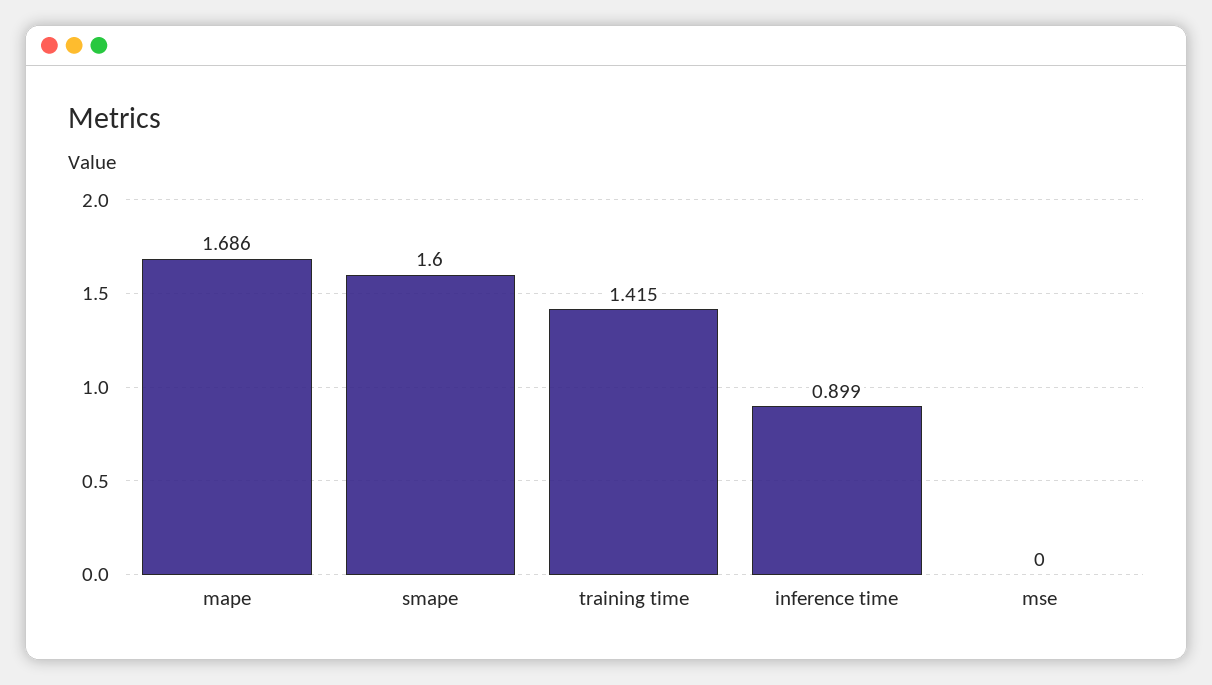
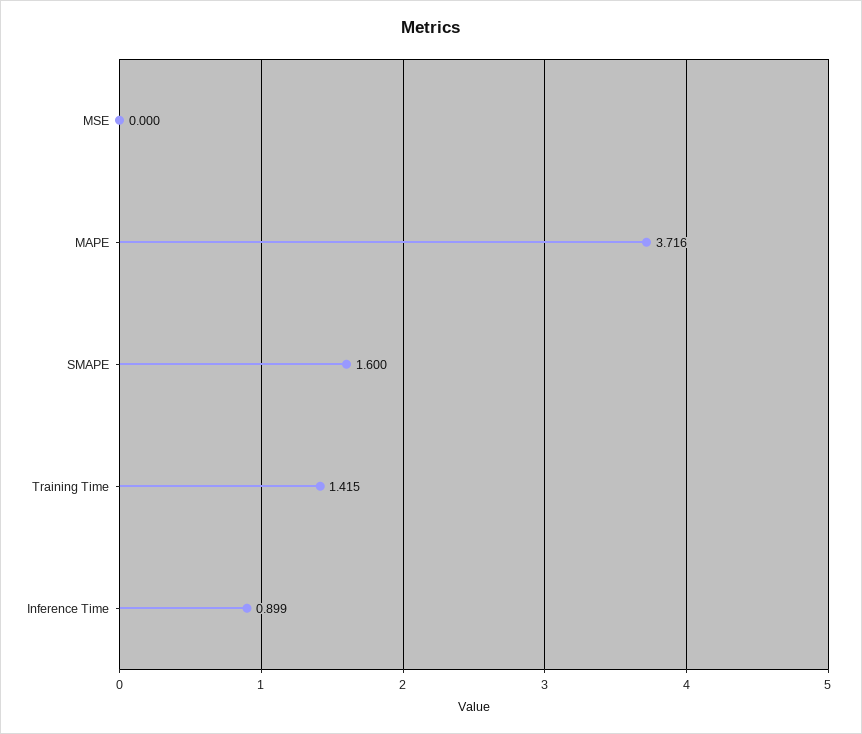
  {
-   "mape": 1.686,
+   "mape": 3.716,
    "smape": 1.6,
    "training time": 1.415,
    "inference time": 0.899,
    "mse": 0
  }

